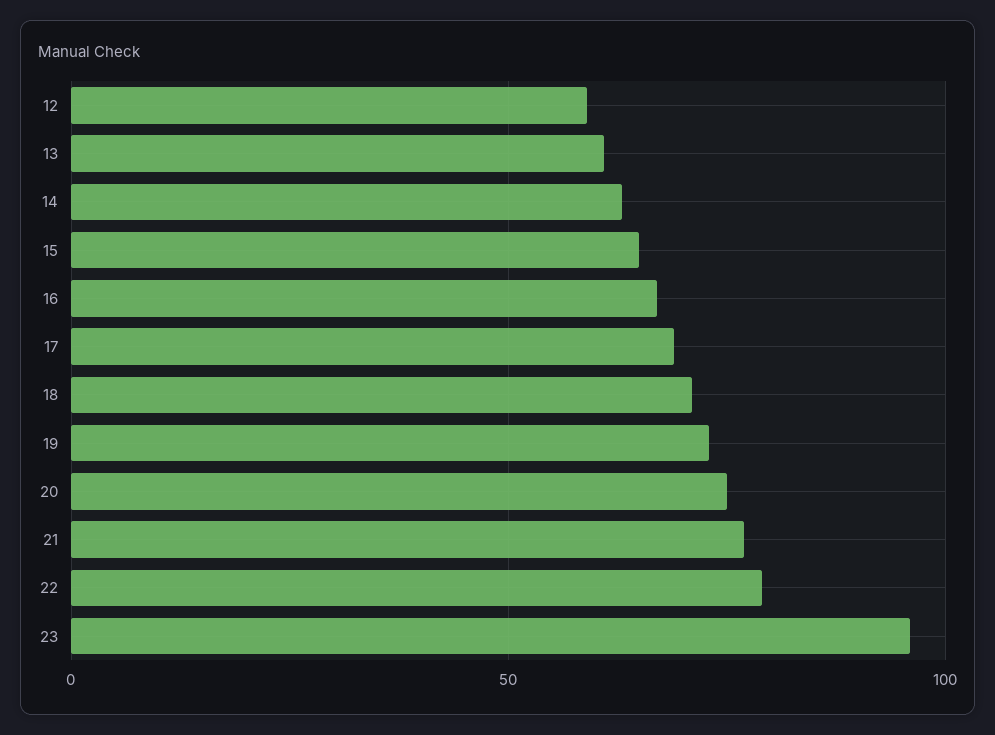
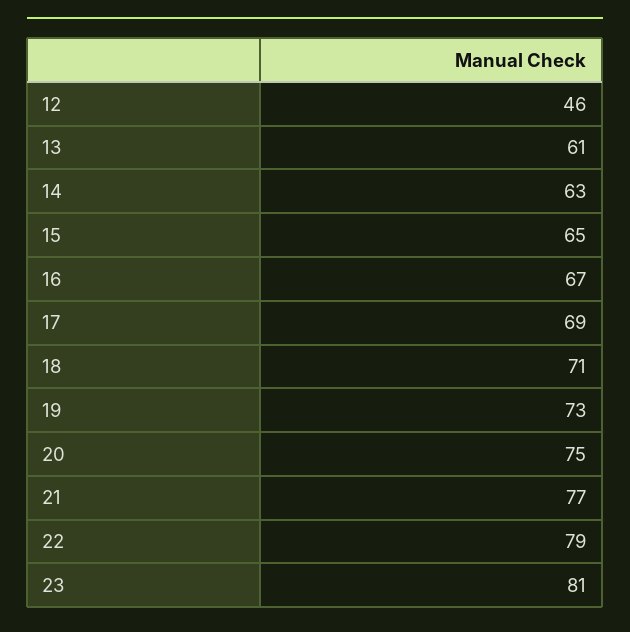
  {
-   "12": 60,
+   "12": 46,
    "13": 61,
    "14": 63,
    "15": 65,
    "16": 67,
    "17": 69,
    "18": 71,
    "19": 73,
    "20": 75,
    "21": 77,
    "22": 79,
-   "23": 95
+   "23": 81
  }

